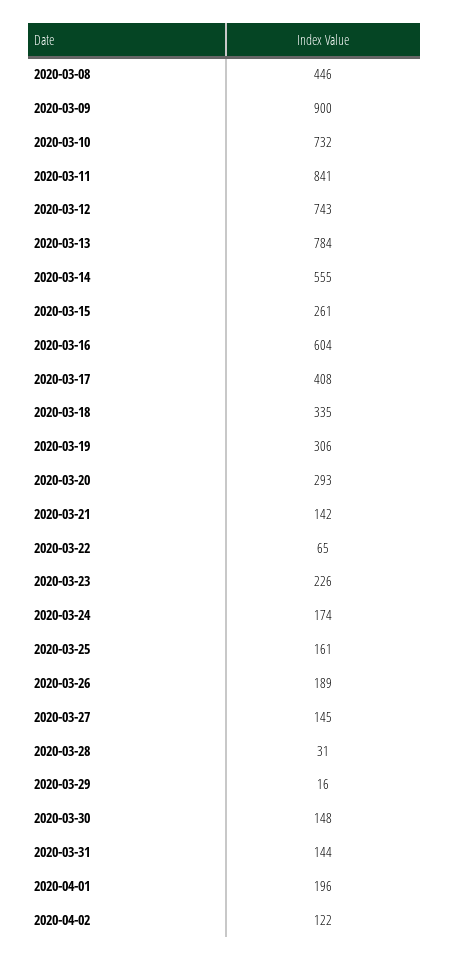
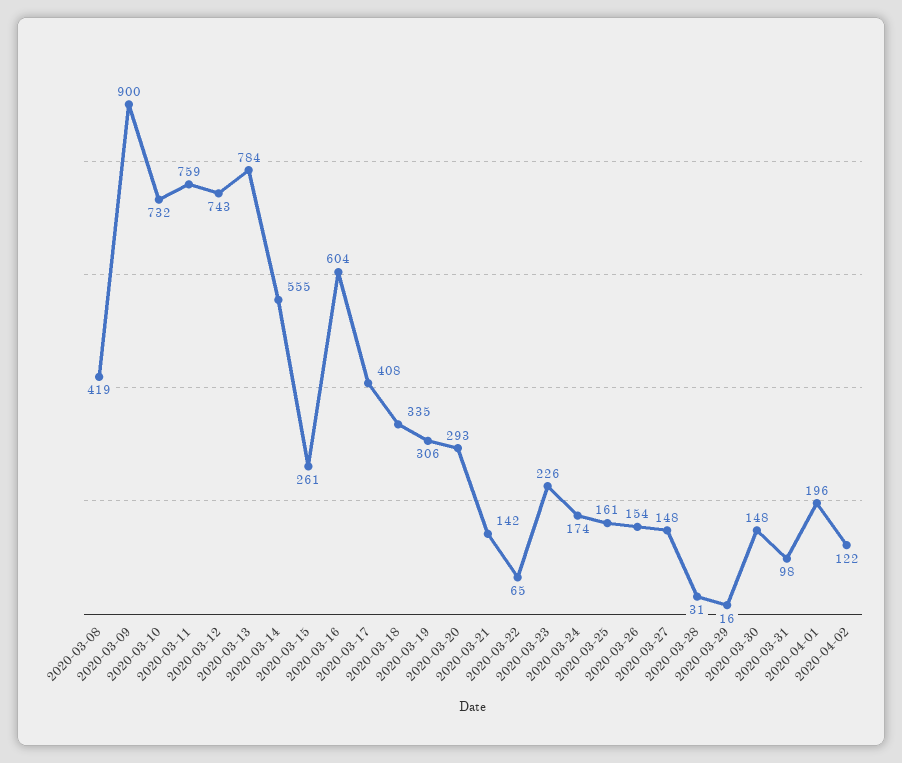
  {
-   "2020-03-08": 446,
+   "2020-03-08": 419,
    "2020-03-09": 900,
    "2020-03-10": 732,
-   "2020-03-11": 841,
+   "2020-03-11": 759,
    "2020-03-12": 743,
    "2020-03-13": 784,
    "2020-03-14": 555,
    "2020-03-15": 261,
    "2020-03-16": 604,
    "2020-03-17": 408,
    "2020-03-18": 335,
    "2020-03-19": 306,
    "2020-03-20": 293,
    "2020-03-21": 142,
    "2020-03-22": 65,
    "2020-03-23": 226,
    "2020-03-24": 174,
    "2020-03-25": 161,
-   "2020-03-26": 189,
+   "2020-03-26": 154,
-   "2020-03-27": 145,
+   "2020-03-27": 148,
    "2020-03-28": 31,
    "2020-03-29": 16,
    "2020-03-30": 148,
-   "2020-03-31": 144,
+   "2020-03-31": 98,
    "2020-04-01": 196,
    "2020-04-02": 122
  }

